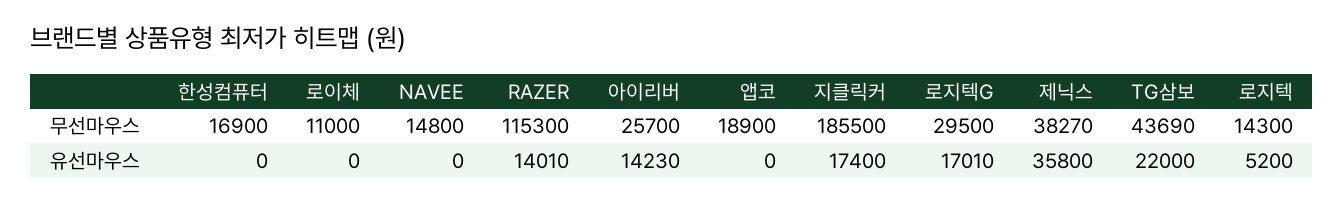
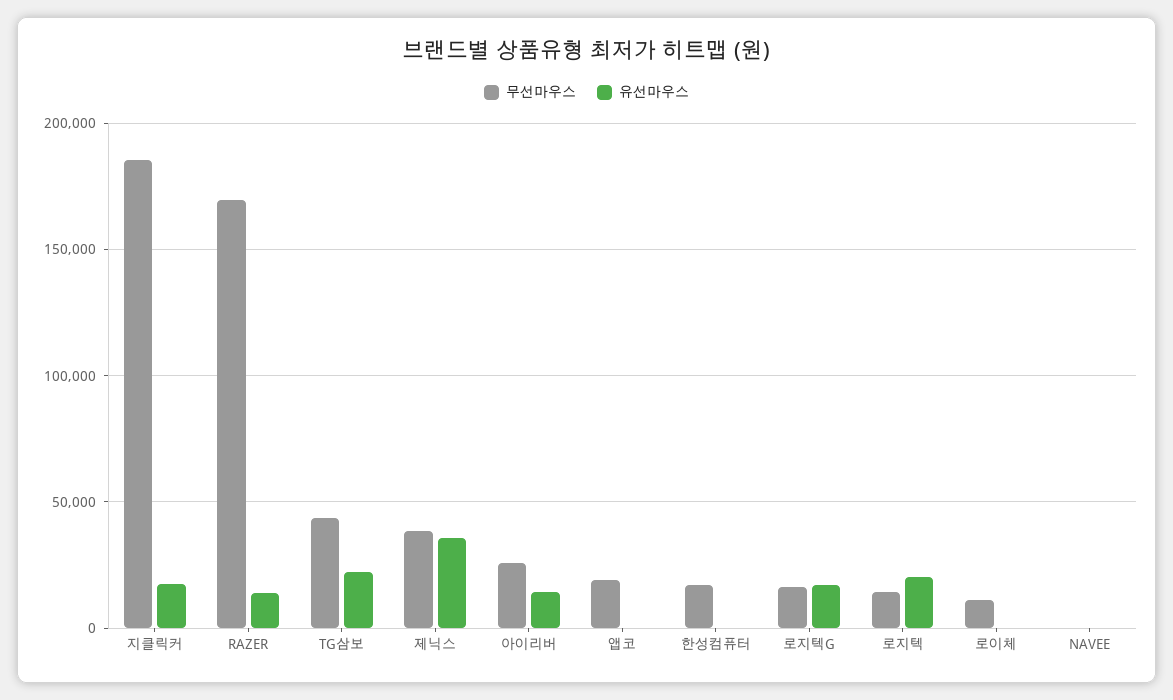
  {
    "무선마우스": {
      "한성컴퓨터": 16900,
      "로이체": 11000,
-     "NAVEE": 14800,
+     "NAVEE": 0,
-     "RAZER": 115300,
+     "RAZER": 170000,
      "아이리버": 25700,
      "앱코": 18900,
      "지클릭커": 185500,
-     "로지텍G": 29500,
+     "로지텍G": 15000,
      "제닉스": 38270,
      "TG삼보": 43690,
      "로지텍": 14300
    },
    "유선마우스": {
      "한성컴퓨터": 0,
      "로이체": 0,
      "NAVEE": 0,
      "RAZER": 14010,
      "아이리버": 14230,
      "앱코": 0,
      "지클릭커": 17400,
      "로지텍G": 17010,
      "제닉스": 35800,
      "TG삼보": 22000,
-     "로지텍": 5200
+     "로지텍": 20000
    }
  }

